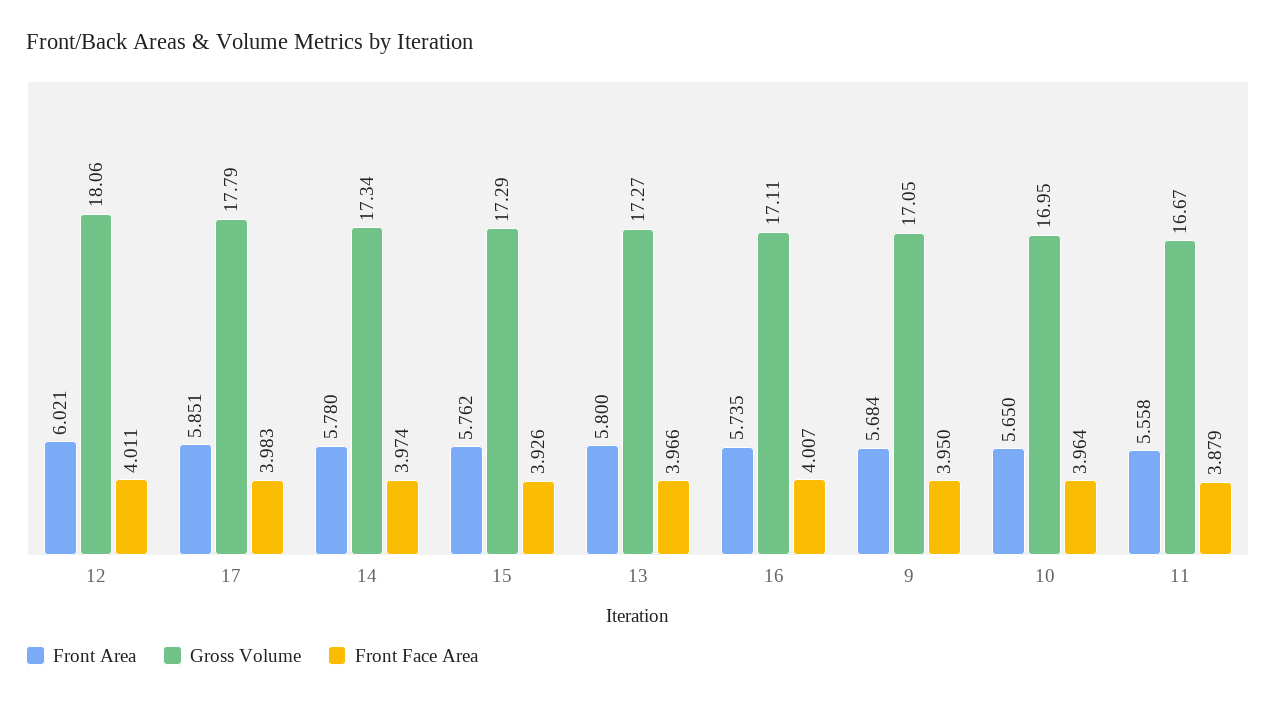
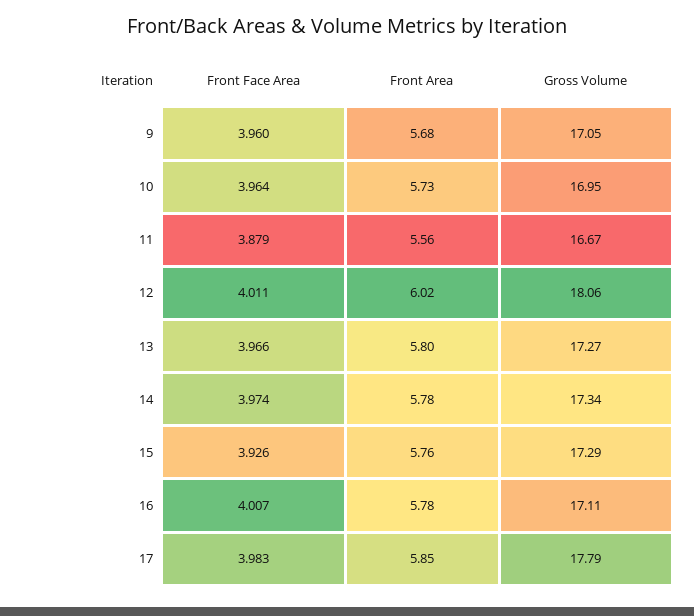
  {
    "Front Area": {
      "12": 6.021,
      "17": 5.851,
      "14": 5.78,
      "15": 5.762,
      "13": 5.8,
-     "16": 5.735,
+     "16": 5.78,
      "9": 5.684,
-     "10": 5.65,
+     "10": 5.73,
      "11": 5.558
    },
    "Gross Volume": {
      "12": 18.06,
      "17": 17.79,
      "14": 17.34,
      "15": 17.29,
      "13": 17.27,
      "16": 17.11,
      "9": 17.05,
      "10": 16.95,
      "11": 16.67
    },
    "Front Face Area": {
      "12": 4.011,
      "17": 3.983,
      "14": 3.974,
      "15": 3.926,
      "13": 3.966,
      "16": 4.007,
-     "9": 3.95,
+     "9": 3.96,
      "10": 3.964,
      "11": 3.879
    }
  }

